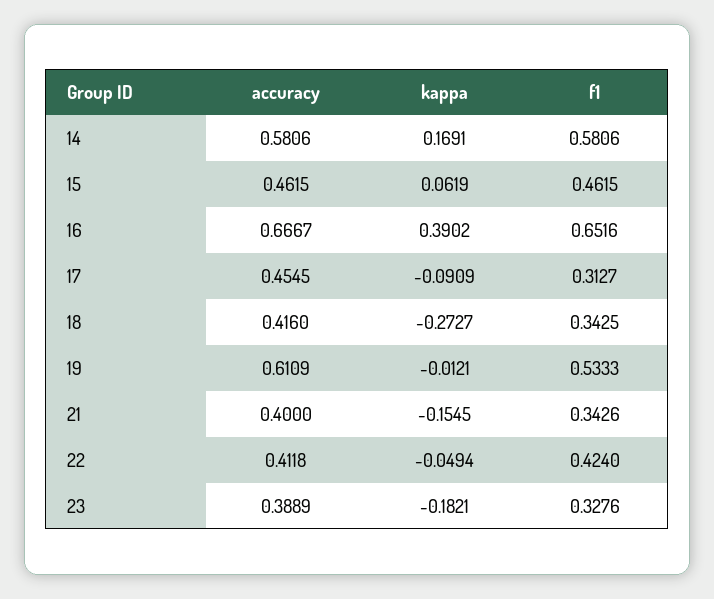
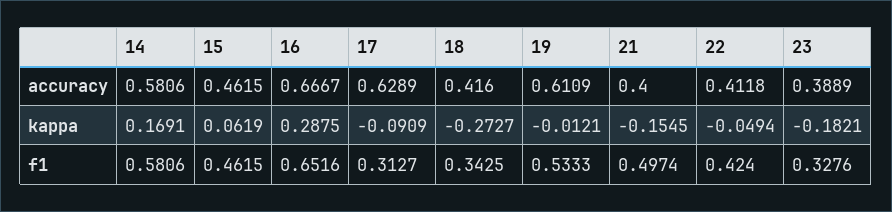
  {
    "accuracy": {
      "14": 0.5806,
      "15": 0.4615,
      "16": 0.6667,
-     "17": 0.4545,
+     "17": 0.6289,
      "18": 0.416,
      "19": 0.6109,
      "21": 0.4,
      "22": 0.4118,
      "23": 0.3889
    },
    "kappa": {
      "14": 0.1691,
      "15": 0.0619,
-     "16": 0.3902,
+     "16": 0.2875,
      "17": -0.0909,
      "18": -0.2727,
      "19": -0.0121,
      "21": -0.1545,
      "22": -0.0494,
      "23": -0.1821
    },
    "f1": {
      "14": 0.5806,
      "15": 0.4615,
      "16": 0.6516,
      "17": 0.3127,
      "18": 0.3425,
      "19": 0.5333,
-     "21": 0.3426,
+     "21": 0.4974,
      "22": 0.424,
      "23": 0.3276
    }
  }

